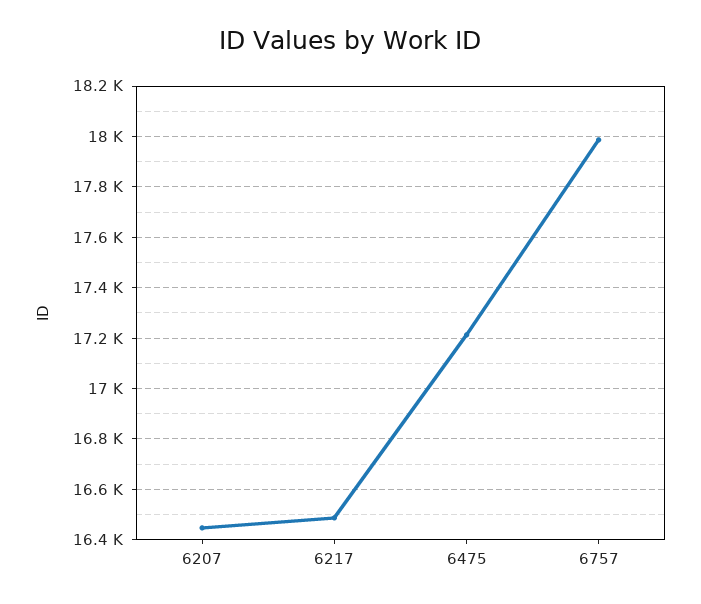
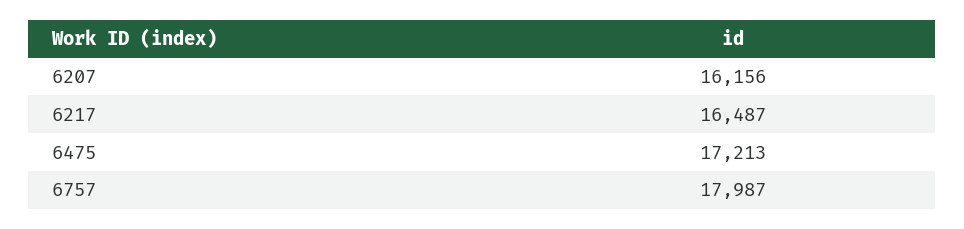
  {
-   "6207": 16450,
+   "6207": 16156,
    "6217": 16487,
    "6475": 17213,
    "6757": 17987
  }

